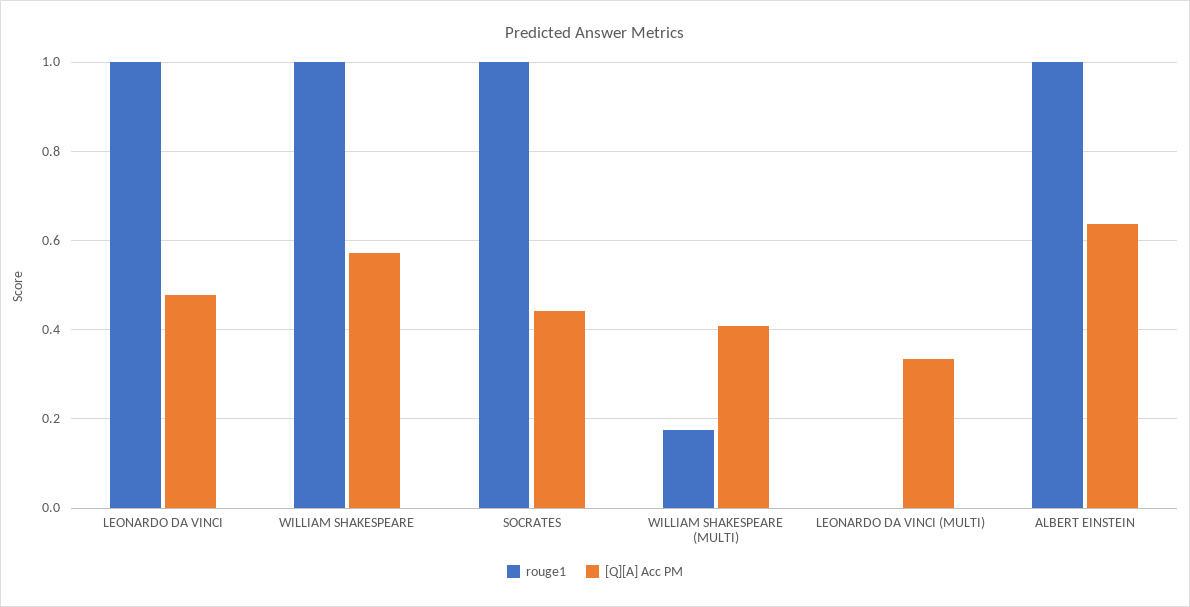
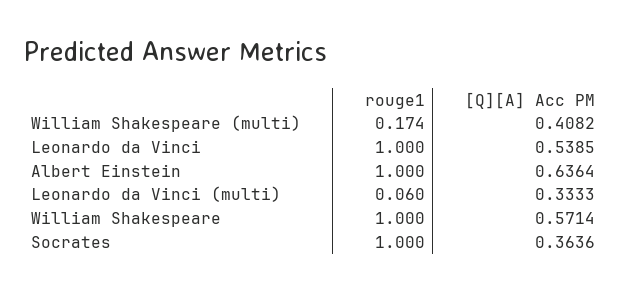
  {
    "rouge1": {
      "LEONARDO DA VINCI": 1,
      "WILLIAM SHAKESPEARE": 1,
      "SOCRATES": 1,
      "WILLIAM SHAKESPEARE (MULTI)": 0.174,
-     "LEONARDO DA VINCI (MULTI)": 0,
+     "LEONARDO DA VINCI (MULTI)": 0.06,
      "ALBERT EINSTEIN": 1
    },
    "[Q][A] Acc PM": {
-     "LEONARDO DA VINCI": 0.48,
+     "LEONARDO DA VINCI": 0.5385,
      "WILLIAM SHAKESPEARE": 0.5714,
-     "SOCRATES": 0.44,
+     "SOCRATES": 0.3636,
      "WILLIAM SHAKESPEARE (MULTI)": 0.4082,
      "LEONARDO DA VINCI (MULTI)": 0.3333,
      "ALBERT EINSTEIN": 0.6364
    }
  }

